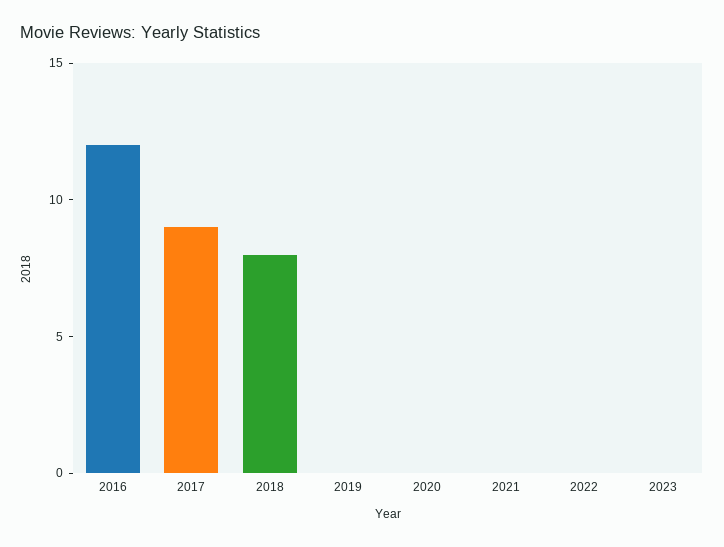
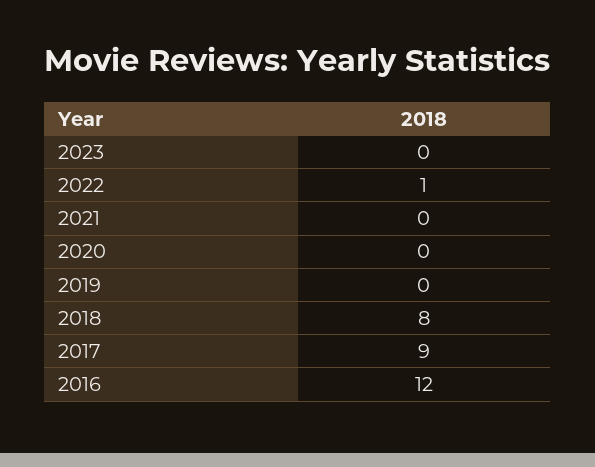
  {
    "2016": 12,
    "2017": 9,
    "2018": 8,
    "2019": 0,
    "2020": 0,
    "2021": 0,
-   "2022": 0,
+   "2022": 1,
    "2023": 0
  }

